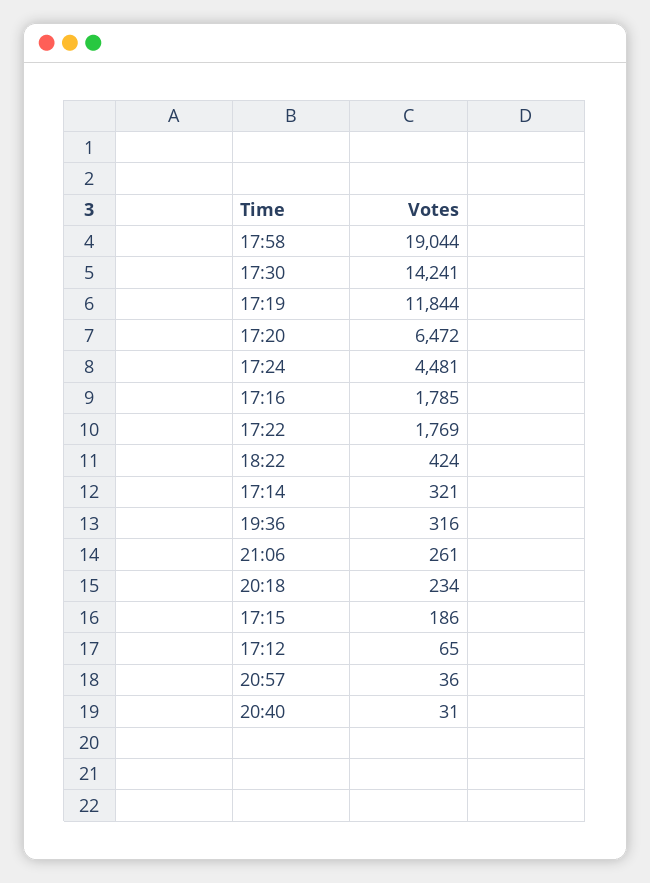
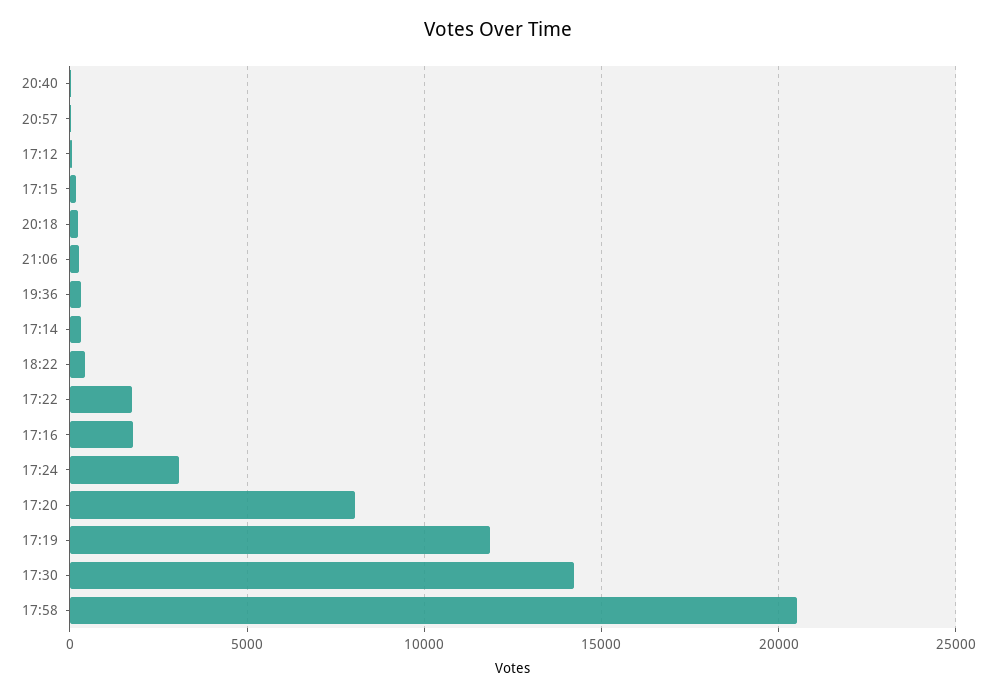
  {
-   "17:58": 19044,
+   "17:58": 20500,
    "17:30": 14241,
    "17:19": 11844,
-   "17:20": 6472,
+   "17:20": 8000,
-   "17:24": 4481,
+   "17:24": 3000,
    "17:16": 1785,
    "17:22": 1769,
    "18:22": 424,
    "17:14": 321,
    "19:36": 316,
    "21:06": 261,
    "20:18": 234,
    "17:15": 186,
    "17:12": 65,
    "20:57": 36,
    "20:40": 31
  }

